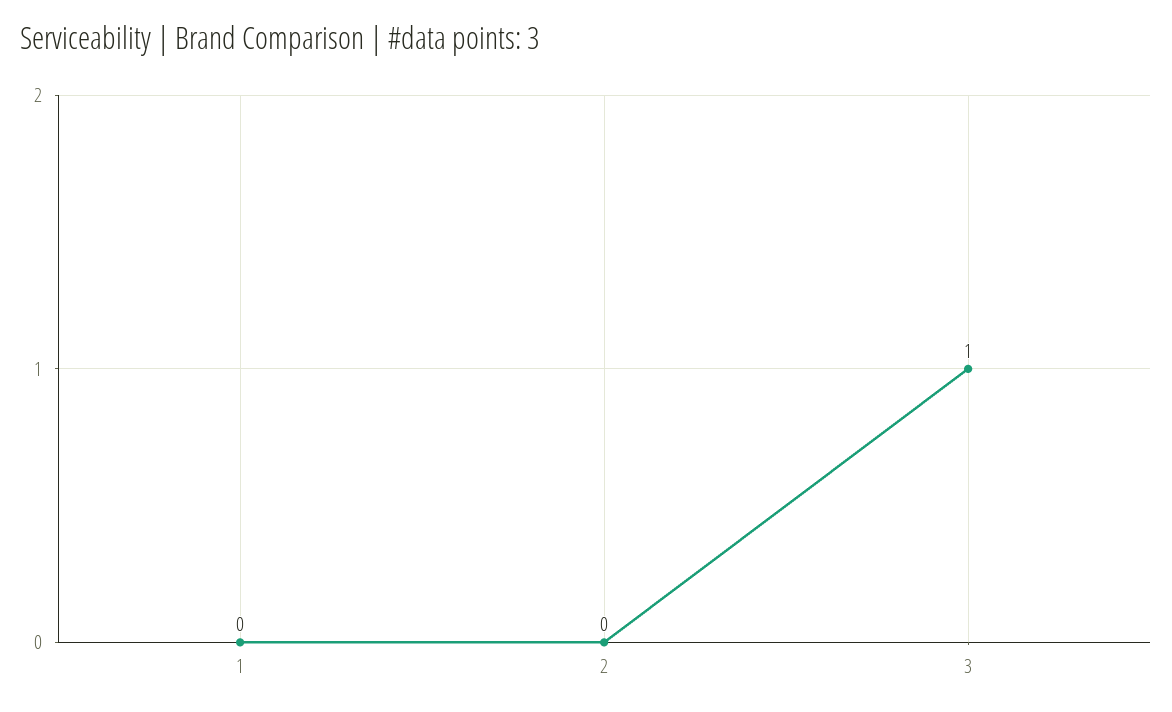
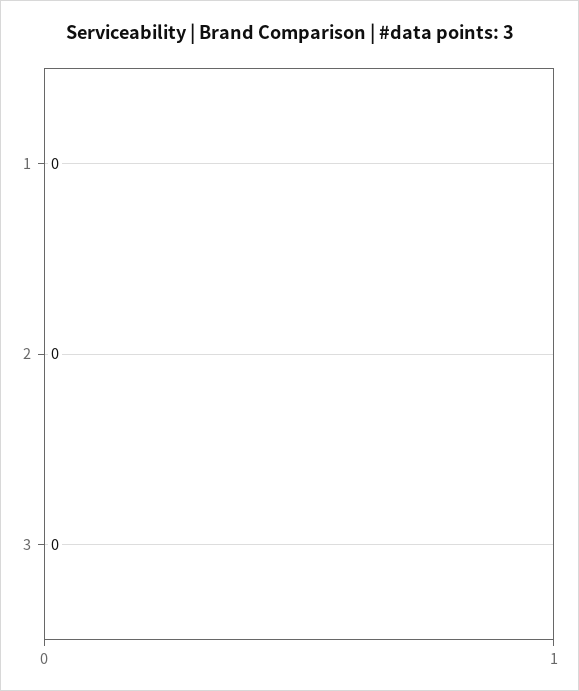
  {
    "1": 0,
    "2": 0,
-   "3": 1
+   "3": 0
  }

